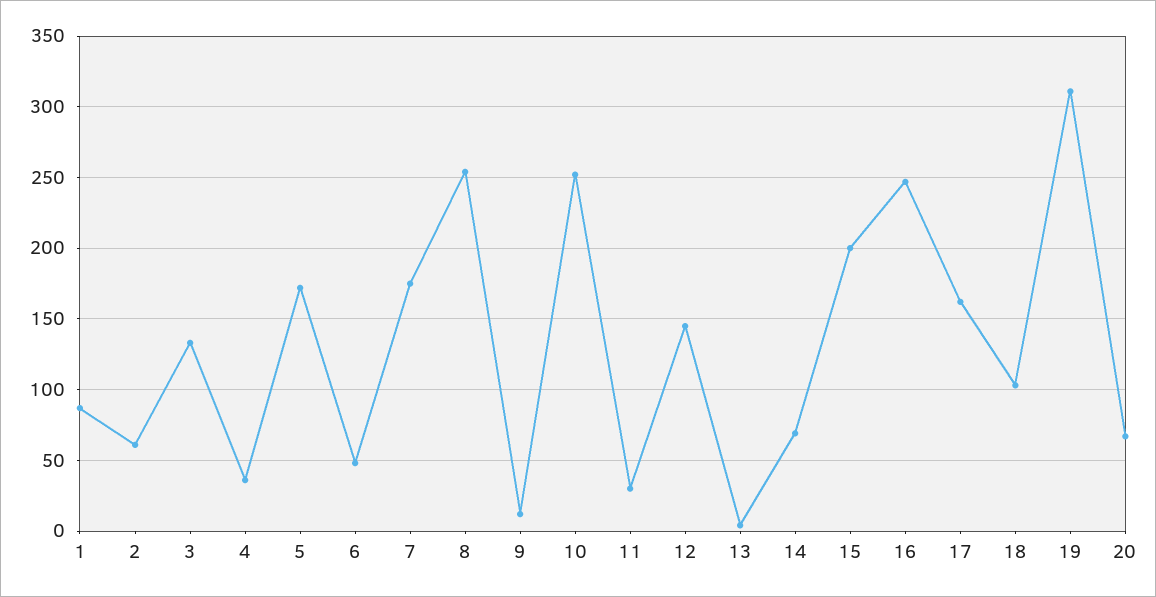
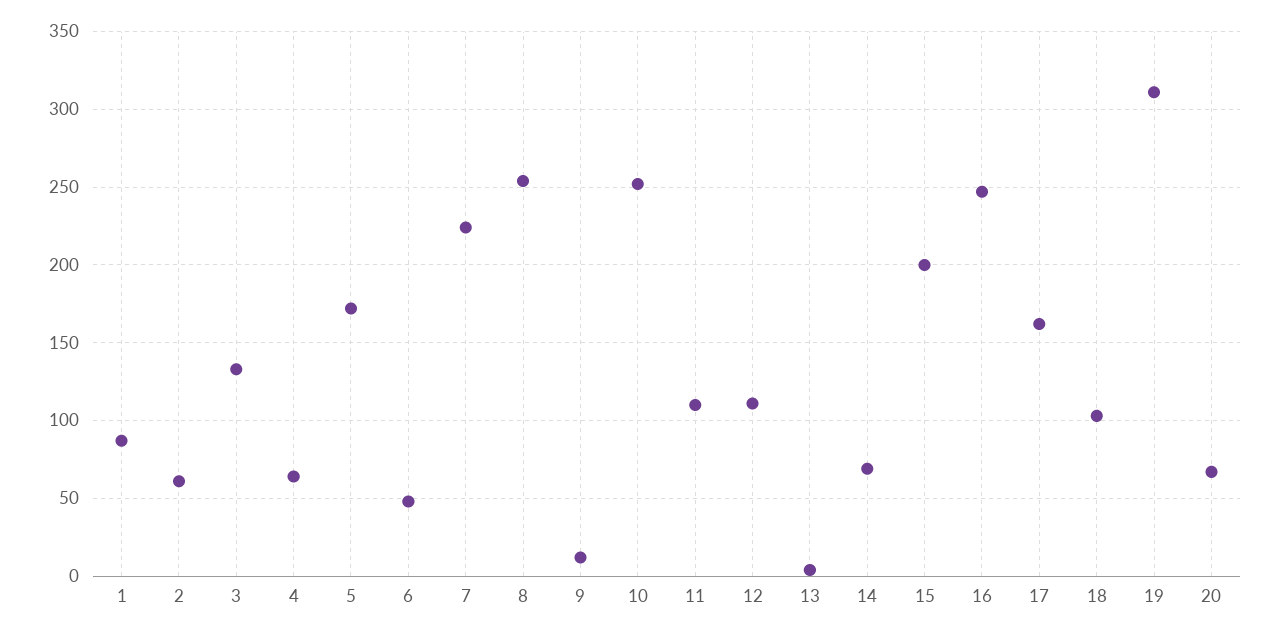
  {
    "1": 85,
    "2": 60,
    "3": 135,
-   "4": 35,
+   "4": 65,
    "5": 170,
    "6": 50,
-   "7": 175,
+   "7": 225,
    "8": 255,
    "9": 10,
    "10": 250,
-   "11": 30,
+   "11": 110,
-   "12": 145,
+   "12": 110,
    "13": 5,
    "14": 70,
    "15": 200,
    "16": 245,
    "17": 160,
    "18": 105,
    "19": 310,
    "20": 65
  }

